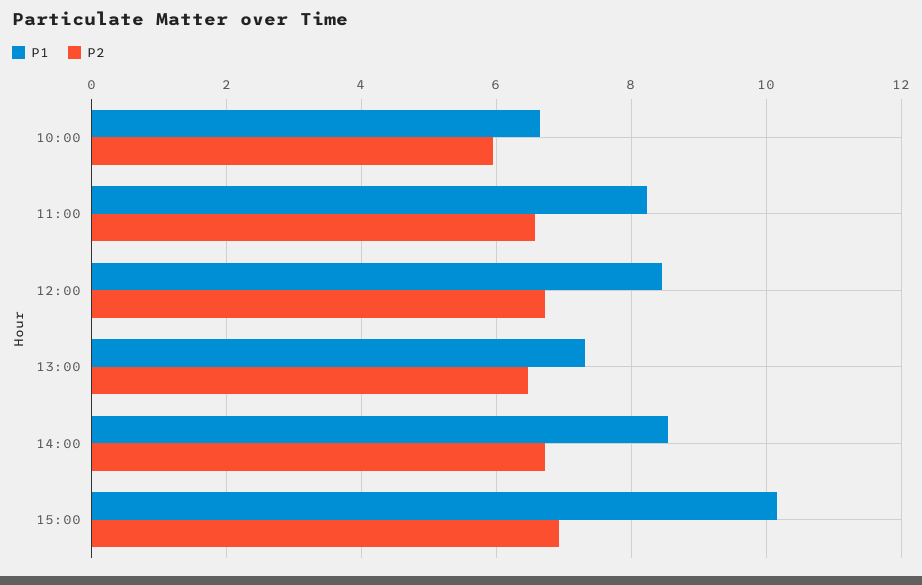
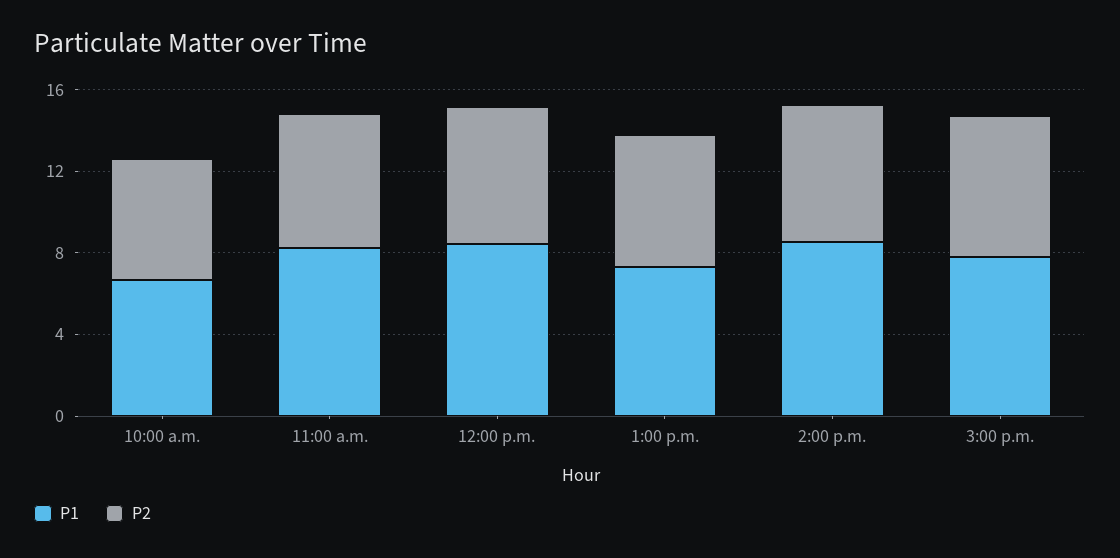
  {
    "P1": {
      "10:00": 6.6,
      "11:00": 8.2,
      "12:00": 8.4,
      "13:00": 7.4,
      "14:00": 8.6,
-     "15:00": 10.2
+     "15:00": 8
    },
    "P2": {
      "10:00": 6,
      "11:00": 6.6,
      "12:00": 6.8,
      "13:00": 6.4,
      "14:00": 6.8,
      "15:00": 7
    }
  }

